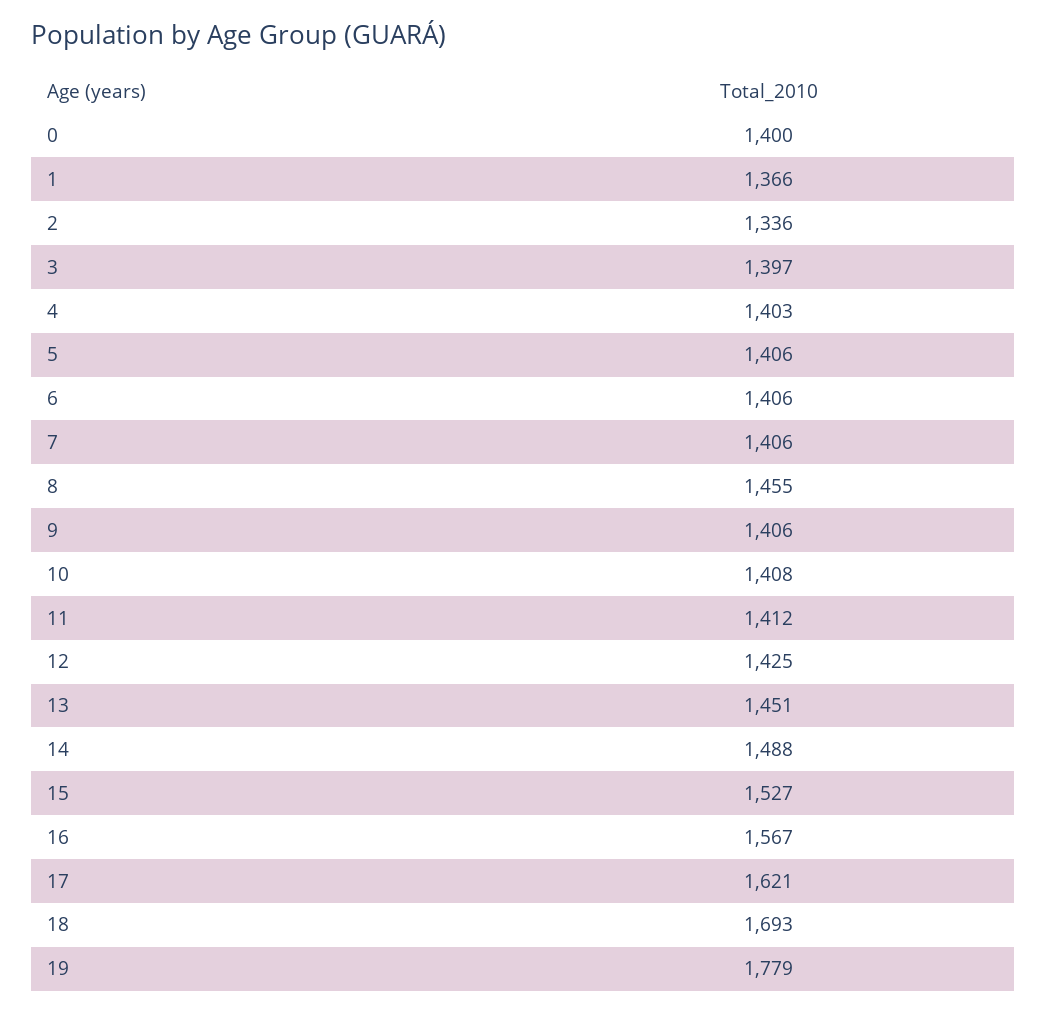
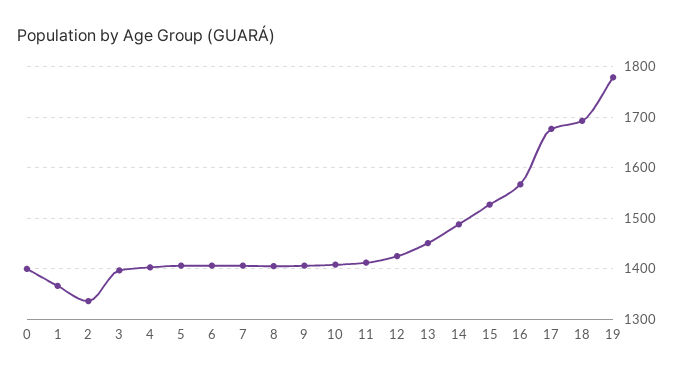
  {
    "0": 1400,
    "1": 1366,
    "2": 1336,
    "3": 1397,
    "4": 1403,
    "5": 1406,
    "6": 1406,
    "7": 1406,
-   "8": 1455,
+   "8": 1400,
    "9": 1406,
    "10": 1408,
    "11": 1412,
    "12": 1425,
    "13": 1451,
    "14": 1488,
    "15": 1527,
    "16": 1567,
-   "17": 1621,
+   "17": 1680,
    "18": 1693,
    "19": 1779
  }

